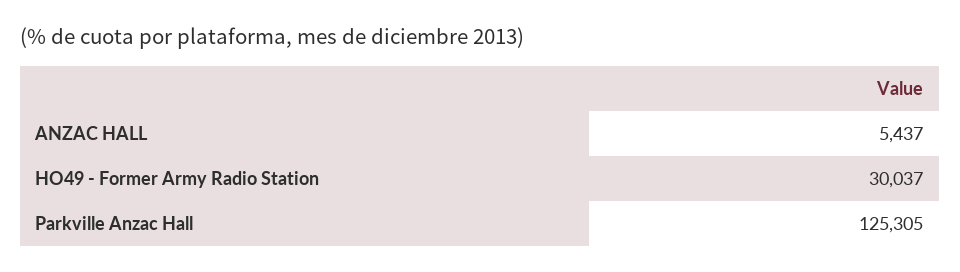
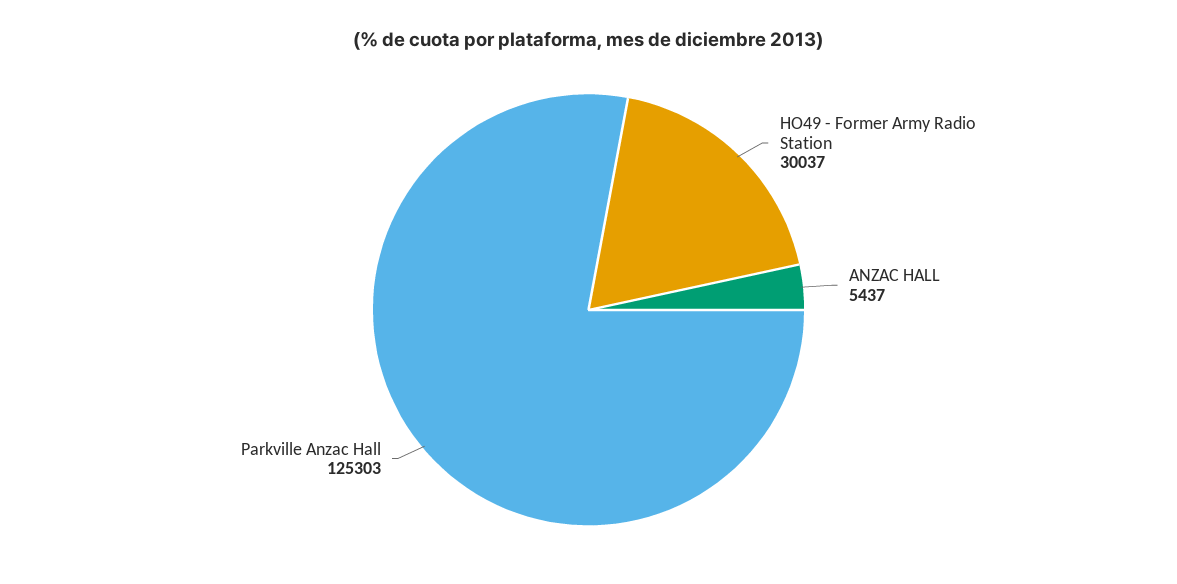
  {
    "ANZAC HALL": 5437,
    "HO49 - Former Army Radio Station": 30037,
-   "Parkville Anzac Hall": 125305
+   "Parkville Anzac Hall": 125303
  }

